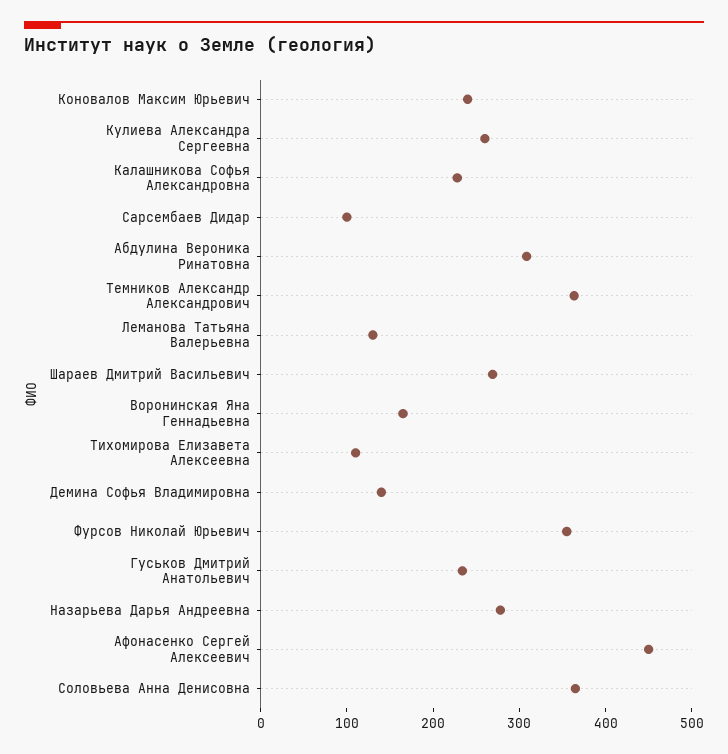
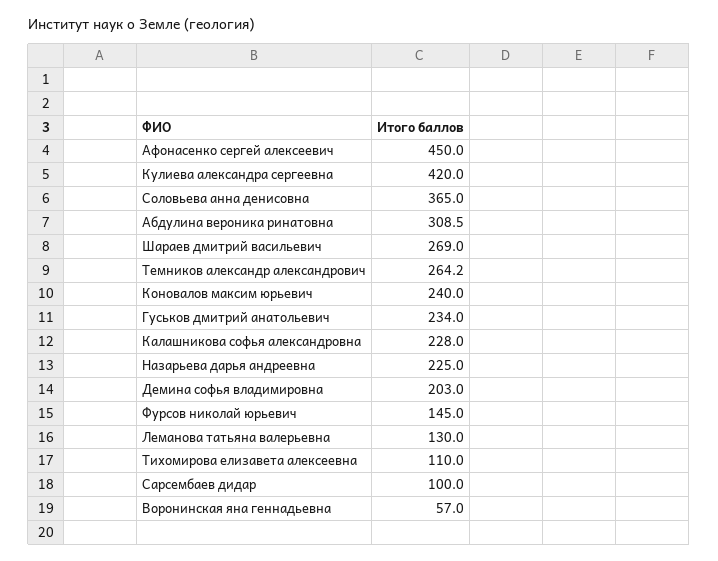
  {
    "Коновалов Максим Юрьевич": 240,
-   "Кулиева Александра Сергеевна": 260,
+   "Кулиева Александра Сергеевна": 420,
    "Калашникова Софья Александровна": 228,
    "Сарсембаев Дидар": 100,
    "Абдулина Вероника Ринатовна": 308.5,
-   "Темников Александр Александрович": 360,
+   "Темников Александр Александрович": 264.2,
    "Леманова Татьяна Валерьевна": 130,
    "Шараев Дмитрий Васильевич": 269,
-   "Воронинская Яна Геннадьевна": 160,
+   "Воронинская Яна Геннадьевна": 57,
    "Тихомирова Елизавета Алексеевна": 110,
-   "Демина Софья Владимировна": 140,
+   "Демина Софья Владимировна": 203,
-   "Фурсов Николай Юрьевич": 360,
+   "Фурсов Николай Юрьевич": 145,
    "Гуськов Дмитрий Анатольевич": 234,
-   "Назарьева Дарья Андреевна": 280,
+   "Назарьева Дарья Андреевна": 225,
    "Афонасенко Сергей Алексеевич": 450,
    "Соловьева Анна Денисовна": 365
  }

